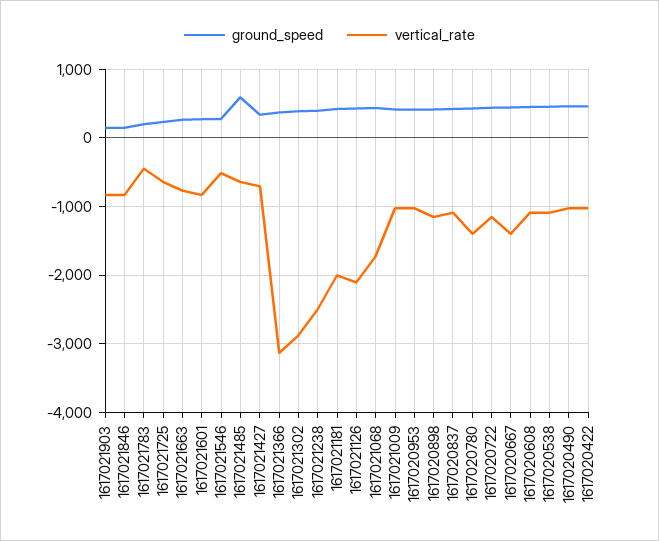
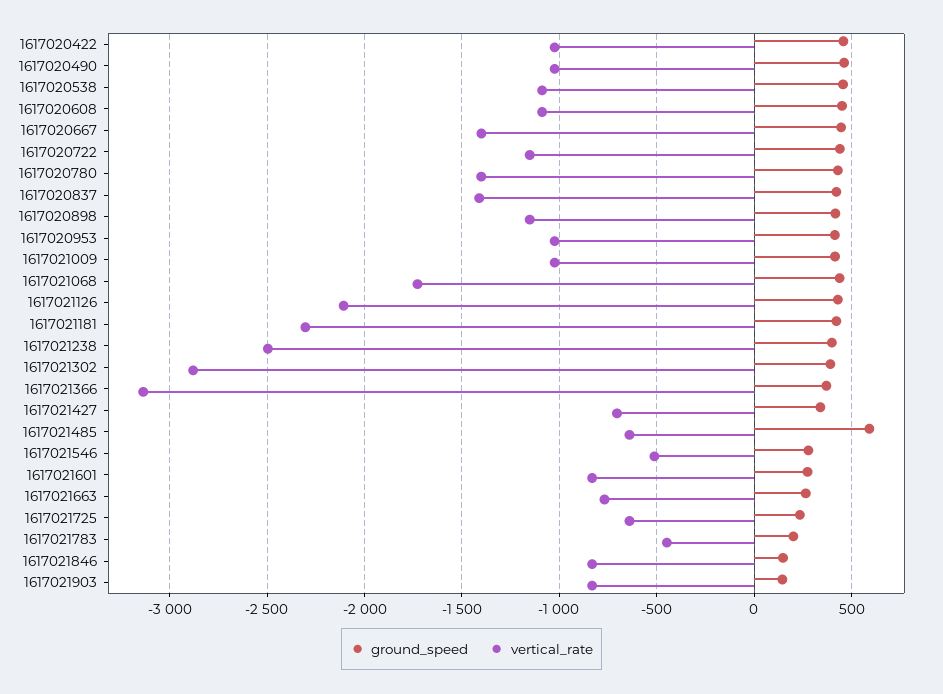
  {
    "ground_speed": {
      "1617021903": 150,
      "1617021846": 150,
      "1617021783": 200,
      "1617021725": 250,
      "1617021663": 250,
      "1617021601": 250,
      "1617021546": 300,
      "1617021485": 600,
      "1617021427": 350,
      "1617021366": 350,
      "1617021302": 400,
      "1617021238": 400,
      "1617021181": 400,
      "1617021126": 450,
      "1617021068": 450,
      "1617021009": 400,
      "1617020953": 400,
      "1617020898": 400,
      "1617020837": 400,
      "1617020780": 450,
      "1617020722": 450,
      "1617020667": 450,
      "1617020608": 450,
      "1617020538": 450,
      "1617020490": 450,
      "1617020422": 450
    },
    "vertical_rate": {
      "1617021903": -850,
      "1617021846": -850,
      "1617021783": -450,
      "1617021725": -650,
      "1617021663": -750,
      "1617021601": -850,
      "1617021546": -500,
      "1617021485": -650,
      "1617021427": -700,
      "1617021366": -3150,
      "1617021302": -2900,
      "1617021238": -2500,
-     "1617021181": -2000,
+     "1617021181": -2300,
      "1617021126": -2100,
      "1617021068": -1750,
      "1617021009": -1000,
      "1617020953": -1000,
      "1617020898": -1150,
-     "1617020837": -1100,
+     "1617020837": -1400,
      "1617020780": -1400,
      "1617020722": -1150,
      "1617020667": -1400,
      "1617020608": -1100,
      "1617020538": -1100,
      "1617020490": -1000,
      "1617020422": -1000
    }
  }

